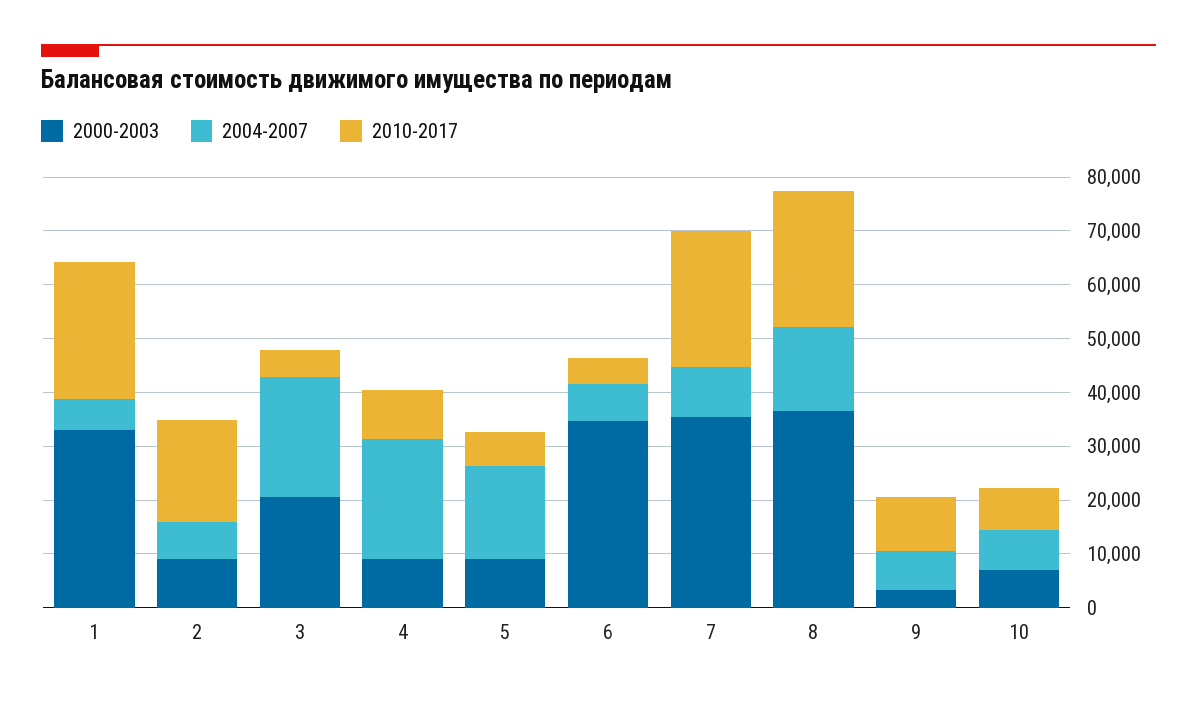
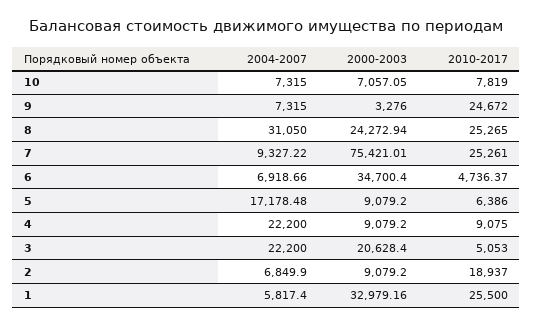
  {
    "2000-2003": {
      "1": 32979.16,
      "2": 9079.2,
      "3": 20628.4,
      "4": 9079.2,
      "5": 9079.2,
      "6": 34700.4,
-     "7": 36000,
+     "7": 75421.01,
-     "8": 36000,
+     "8": 24272.94,
      "9": 3276,
      "10": 7057.05
    },
    "2004-2007": {
      "1": 5817.4,
      "2": 6849.9,
      "3": 22200,
      "4": 22200,
      "5": 17178.48,
      "6": 6918.66,
      "7": 9327.22,
-     "8": 16000,
+     "8": 31050,
      "9": 7315,
      "10": 7315
    },
    "2010-2017": {
      "1": 25500,
      "2": 18937,
      "3": 5053,
      "4": 9075,
      "5": 6386,
      "6": 4736.37,
      "7": 25261,
      "8": 25265,
-     "9": 10000,
+     "9": 24672,
      "10": 7819
    }
  }

